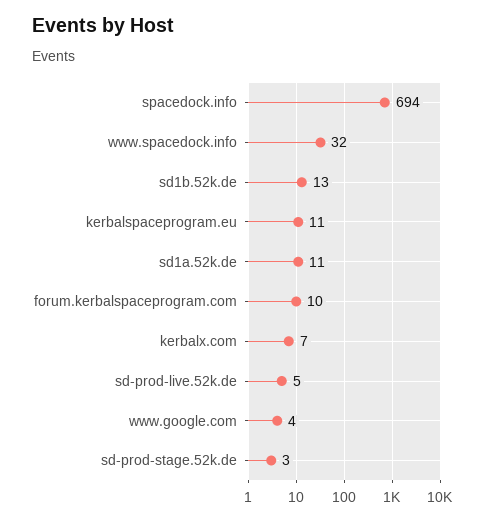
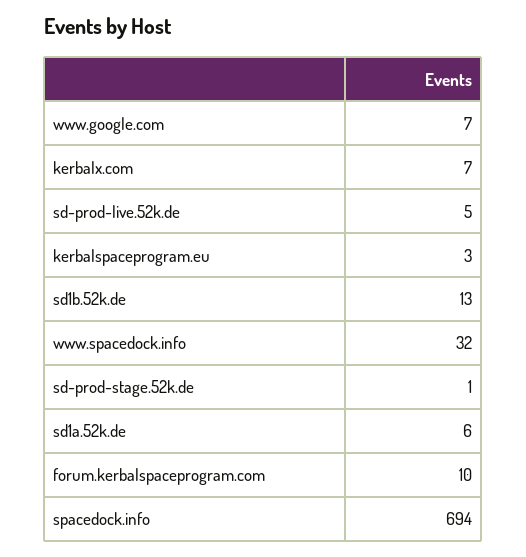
  {
    "spacedock.info": 694,
    "www.spacedock.info": 32,
    "sd1b.52k.de": 13,
-   "kerbalspaceprogram.eu": 11,
+   "kerbalspaceprogram.eu": 3,
-   "sd1a.52k.de": 11,
+   "sd1a.52k.de": 6,
    "forum.kerbalspaceprogram.com": 10,
    "kerbalx.com": 7,
    "sd-prod-live.52k.de": 5,
-   "www.google.com": 4,
+   "www.google.com": 7,
-   "sd-prod-stage.52k.de": 3
+   "sd-prod-stage.52k.de": 1
  }

